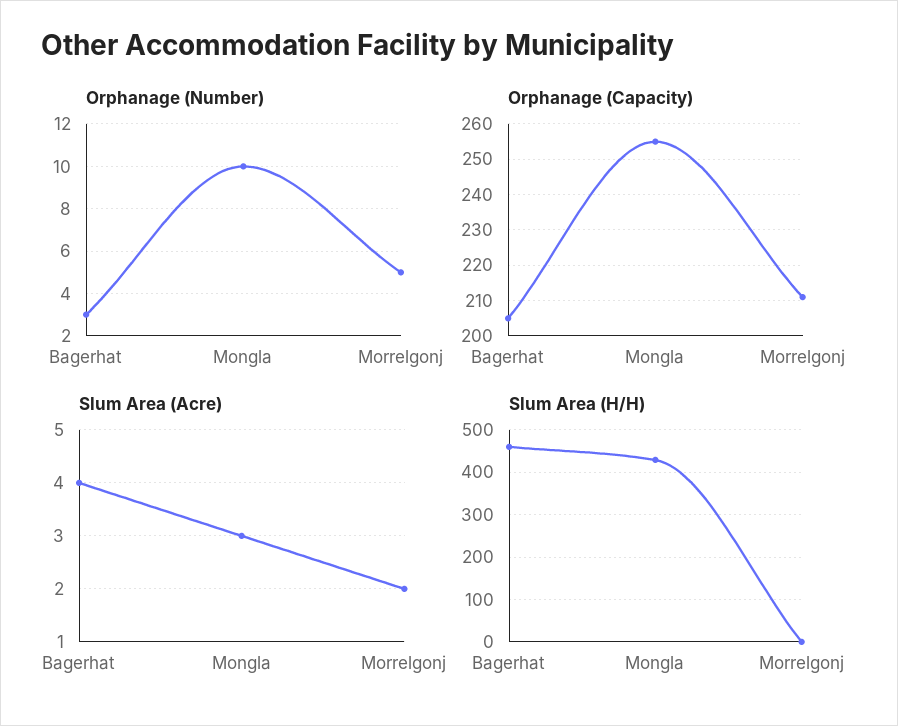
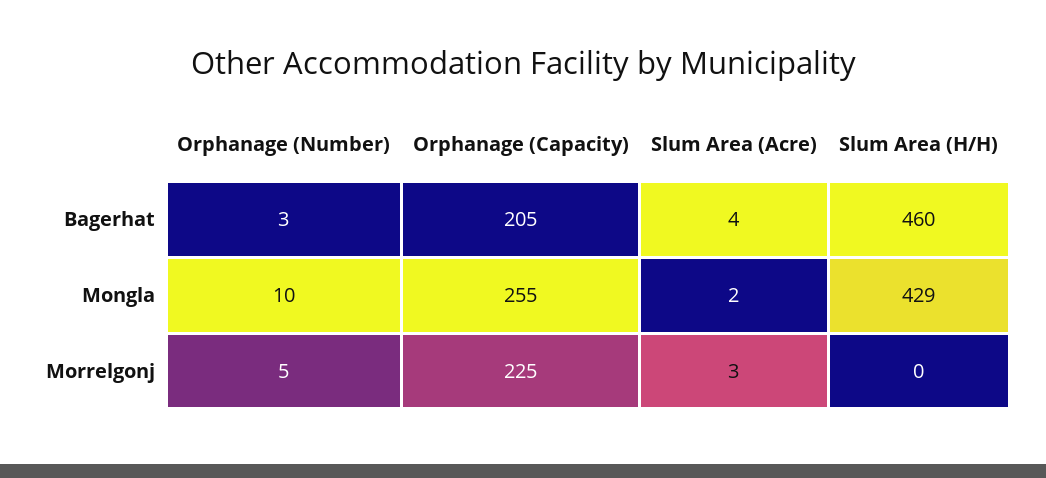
  {
    "Orphanage (Number)": {
      "Bagerhat": 3,
      "Mongla": 10,
      "Morrelgonj": 5
    },
    "Orphanage (Capacity)": {
      "Bagerhat": 205,
      "Mongla": 255,
-     "Morrelgonj": 210
+     "Morrelgonj": 225
    },
    "Slum Area (Acre)": {
      "Bagerhat": 4,
-     "Mongla": 3,
+     "Mongla": 2,
-     "Morrelgonj": 2
+     "Morrelgonj": 3
    },
    "Slum Area (H/H)": {
      "Bagerhat": 460,
      "Mongla": 429,
      "Morrelgonj": 0
    }
  }

